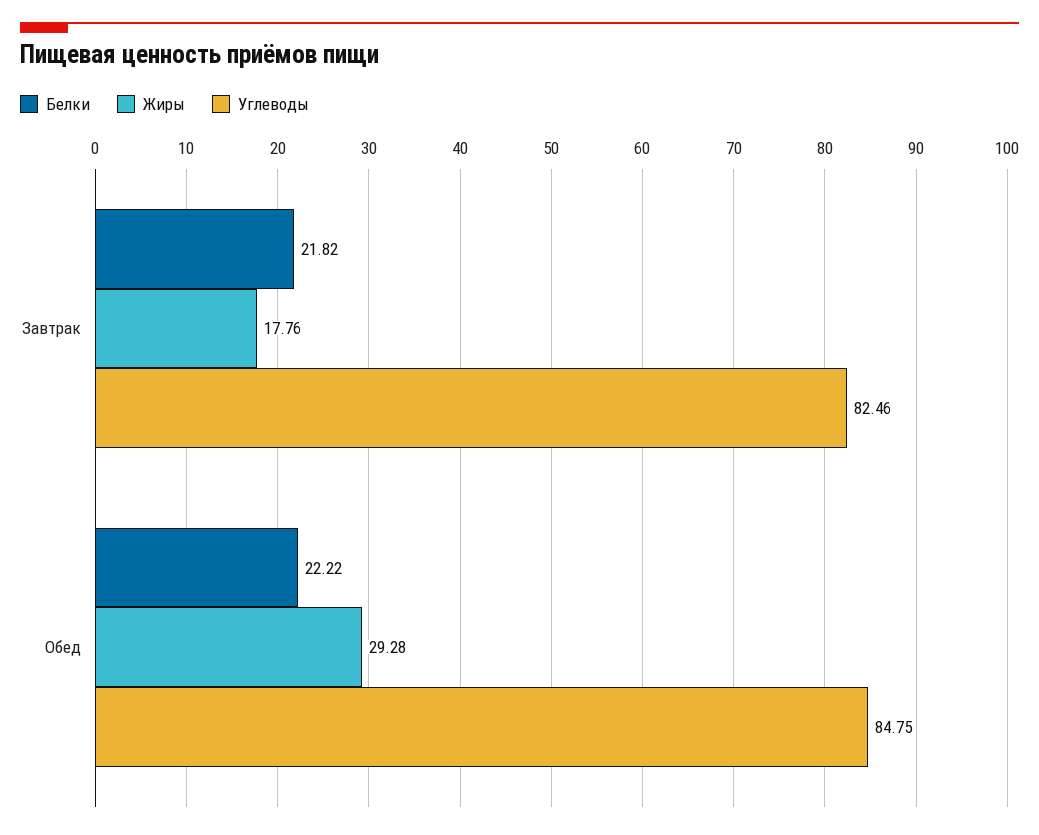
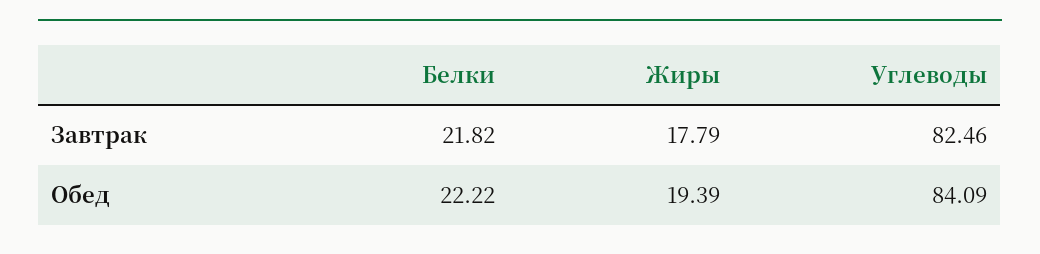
  {
    "Белки": {
      "Завтрак": 21.82,
      "Обед": 22.22
    },
    "Жиры": {
-     "Завтрак": 17.76,
+     "Завтрак": 17.79,
-     "Обед": 29.28
+     "Обед": 19.39
    },
    "Углеводы": {
      "Завтрак": 82.46,
-     "Обед": 84.75
+     "Обед": 84.09
    }
  }

